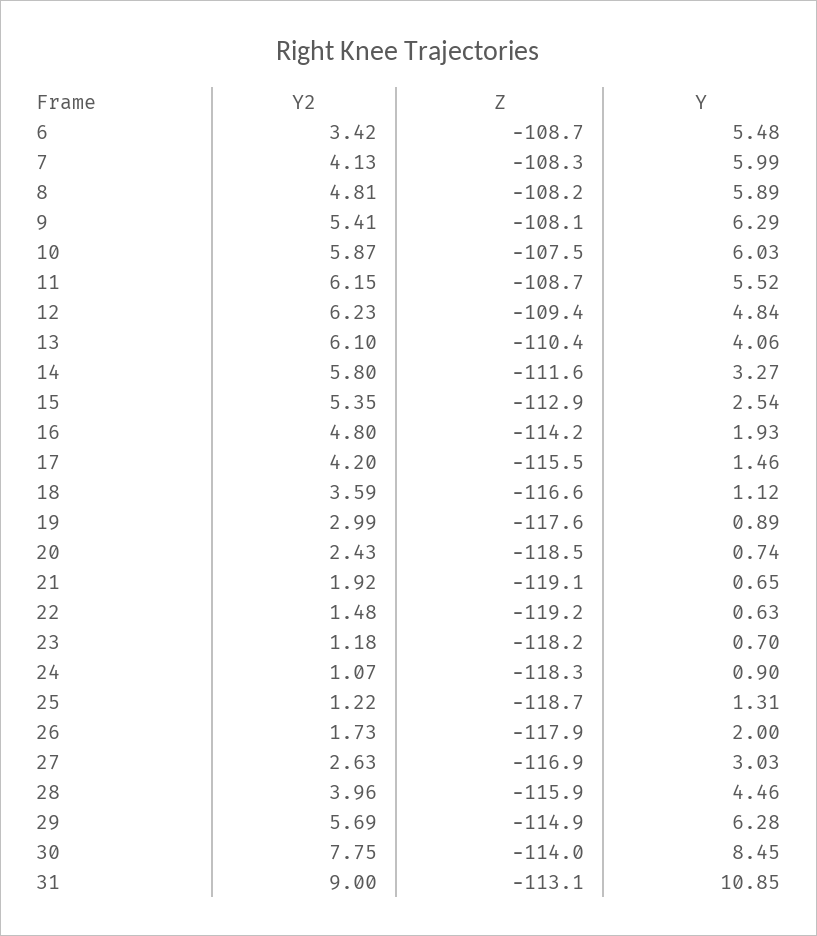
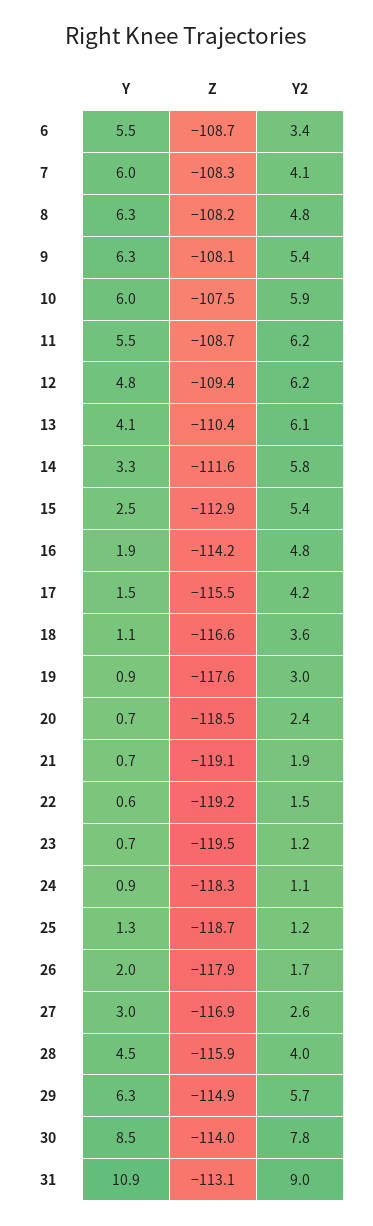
  {
    "Y2": {
      "6": 3.42,
      "7": 4.13,
      "8": 4.81,
      "9": 5.41,
      "10": 5.87,
      "11": 6.15,
      "12": 6.23,
      "13": 6.1,
      "14": 5.8,
      "15": 5.35,
      "16": 4.8,
      "17": 4.2,
      "18": 3.59,
      "19": 2.99,
      "20": 2.43,
      "21": 1.92,
      "22": 1.48,
      "23": 1.18,
      "24": 1.07,
      "25": 1.22,
      "26": 1.73,
      "27": 2.63,
      "28": 3.96,
      "29": 5.69,
      "30": 7.75,
      "31": 9
    },
    "Z": {
      "6": -108.7,
      "7": -108.3,
      "8": -108.2,
      "9": -108.1,
      "10": -107.5,
      "11": -108.7,
      "12": -109.4,
      "13": -110.4,
      "14": -111.6,
      "15": -112.9,
      "16": -114.2,
      "17": -115.5,
      "18": -116.6,
      "19": -117.6,
      "20": -118.5,
      "21": -119.1,
      "22": -119.2,
-     "23": -118.2,
+     "23": -119.5,
      "24": -118.3,
      "25": -118.7,
      "26": -117.9,
      "27": -116.9,
      "28": -115.9,
      "29": -114.9,
      "30": -114,
      "31": -113.1
    },
    "Y": {
      "6": 5.48,
      "7": 5.99,
-     "8": 5.89,
+     "8": 6.3,
      "9": 6.29,
      "10": 6.03,
      "11": 5.52,
      "12": 4.84,
      "13": 4.06,
      "14": 3.27,
      "15": 2.54,
      "16": 1.93,
      "17": 1.46,
      "18": 1.12,
      "19": 0.89,
      "20": 0.74,
      "21": 0.65,
      "22": 0.63,
      "23": 0.7,
      "24": 0.9,
      "25": 1.31,
      "26": 2,
      "27": 3.03,
      "28": 4.46,
      "29": 6.28,
      "30": 8.45,
      "31": 10.85
    }
  }

